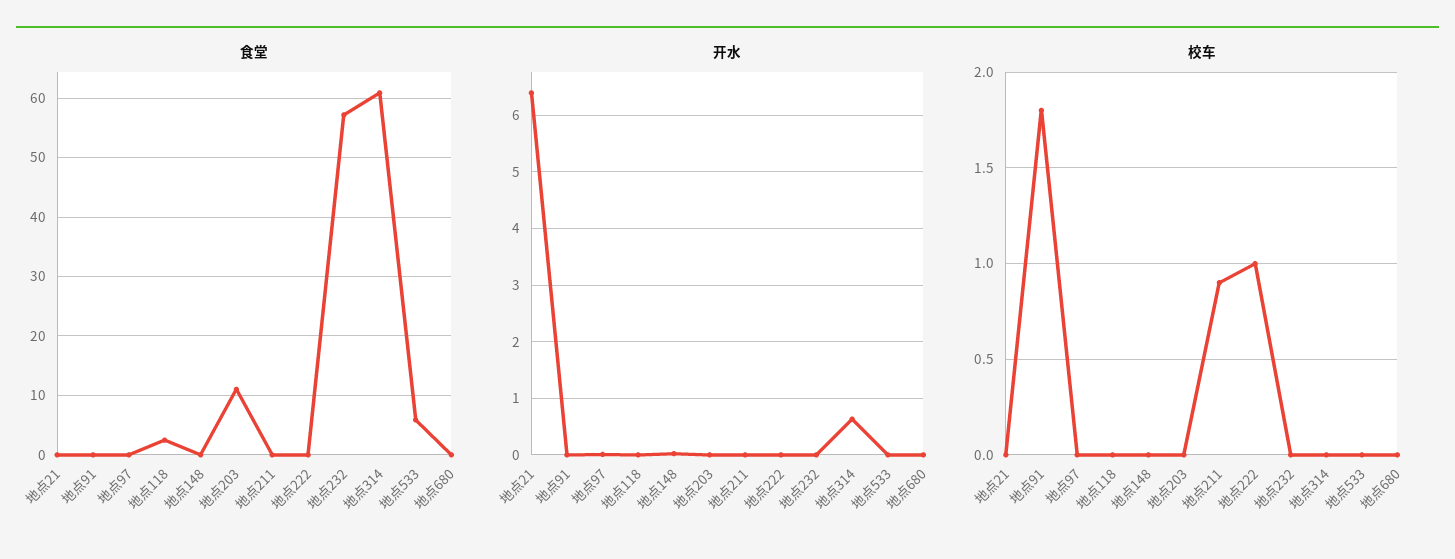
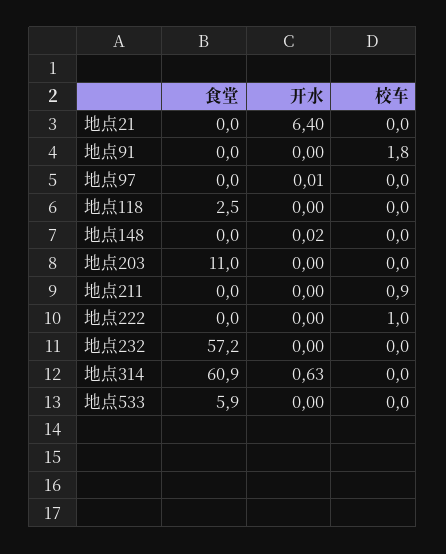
  {
    "食堂": {
      "地点21": 0,
      "地点91": 0,
      "地点97": 0,
      "地点118": 2.5,
      "地点148": 0,
      "地点203": 11,
      "地点211": 0,
      "地点222": 0,
      "地点232": 57.2,
      "地点314": 60.9,
-     "地点533": 5.9,
+     "地点533": 5.9
-     "地点680": 0
    },
    "开水": {
      "地点21": 6.4,
      "地点91": 0,
      "地点97": 0.01,
      "地点118": 0,
      "地点148": 0.02,
      "地点203": 0,
      "地点211": 0,
      "地点222": 0,
      "地点232": 0,
      "地点314": 0.63,
-     "地点533": 0,
+     "地点533": 0
-     "地点680": 0
    },
    "校车": {
      "地点21": 0,
      "地点91": 1.8,
      "地点97": 0,
      "地点118": 0,
      "地点148": 0,
      "地点203": 0,
      "地点211": 0.9,
      "地点222": 1,
      "地点232": 0,
      "地点314": 0,
-     "地点533": 0,
+     "地点533": 0
-     "地点680": 0
    }
  }

